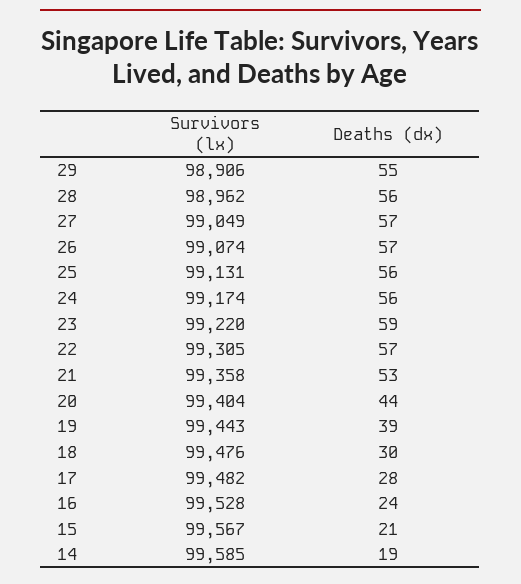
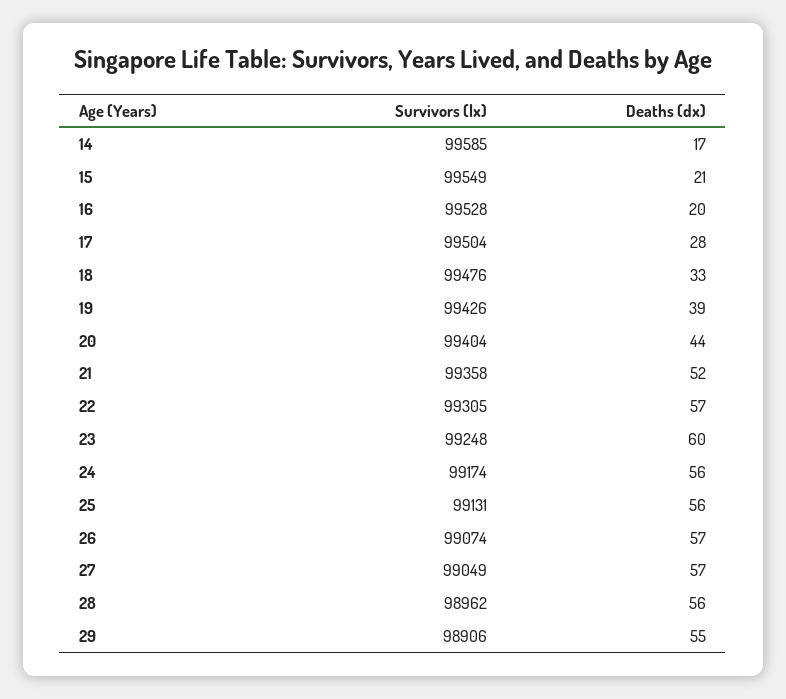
  {
    "Survivors (lx)": {
      "29": 98906,
      "28": 98962,
      "27": 99049,
      "26": 99074,
      "25": 99131,
      "24": 99174,
-     "23": 99220,
+     "23": 99248,
      "22": 99305,
      "21": 99358,
      "20": 99404,
-     "19": 99443,
+     "19": 99426,
      "18": 99476,
-     "17": 99482,
+     "17": 99504,
      "16": 99528,
-     "15": 99567,
+     "15": 99549,
      "14": 99585
    },
    "Deaths (dx)": {
      "29": 55,
      "28": 56,
      "27": 57,
      "26": 57,
      "25": 56,
      "24": 56,
-     "23": 59,
+     "23": 60,
      "22": 57,
-     "21": 53,
+     "21": 52,
      "20": 44,
      "19": 39,
-     "18": 30,
+     "18": 33,
      "17": 28,
-     "16": 24,
+     "16": 20,
      "15": 21,
-     "14": 19
+     "14": 17
    }
  }

